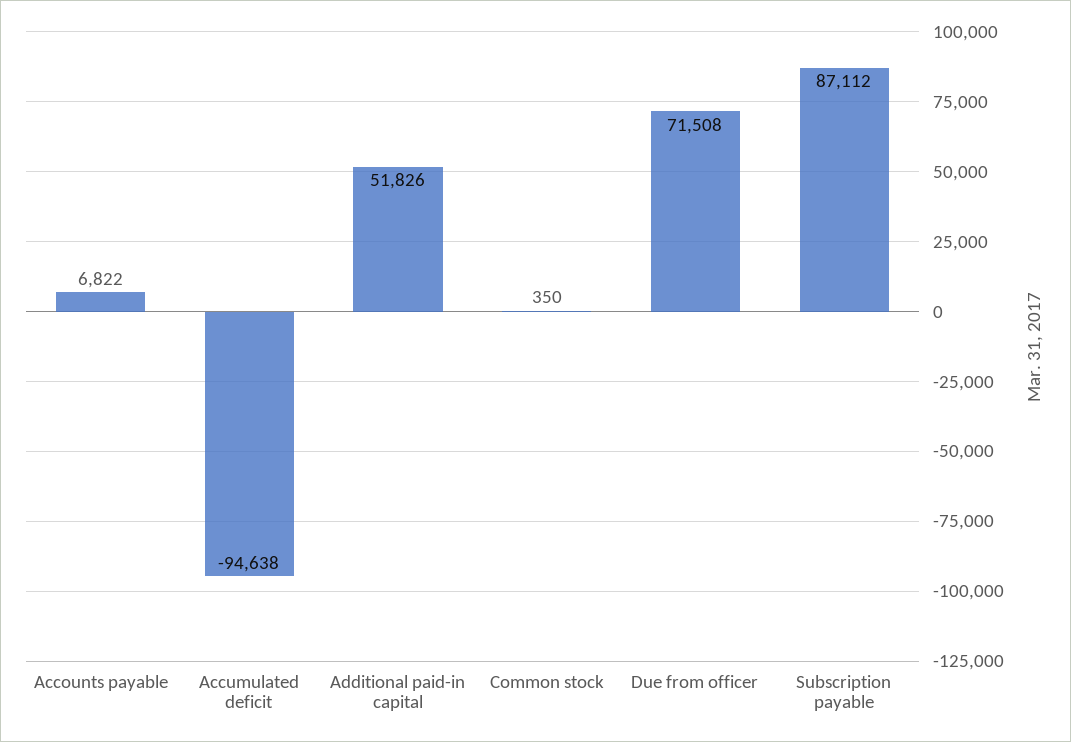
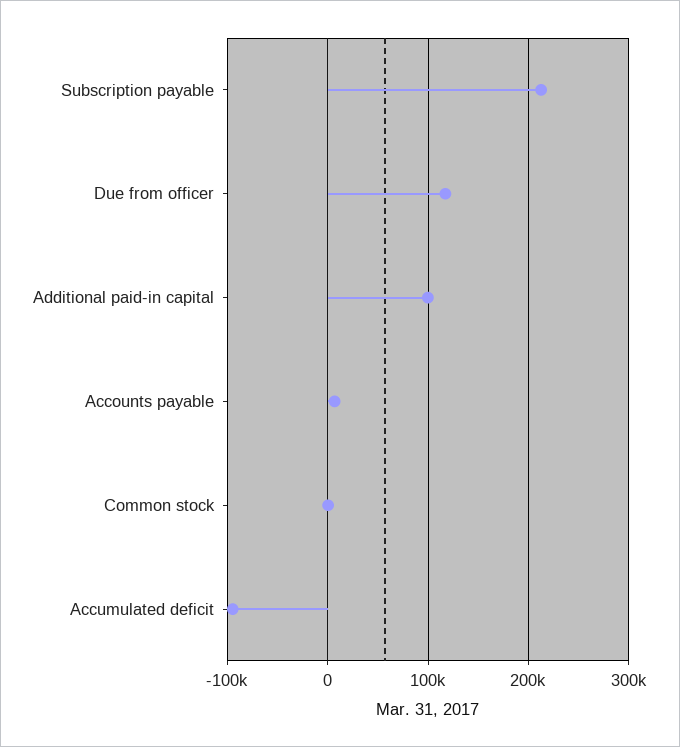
  {
    "Accounts payable": 6822,
    "Accumulated deficit": -94638,
-   "Additional paid-in capital": 51826,
+   "Additional paid-in capital": 100000,
    "Common stock": 350,
-   "Due from officer": 71508,
+   "Due from officer": 120000,
-   "Subscription payable": 87112
+   "Subscription payable": 210000
  }

